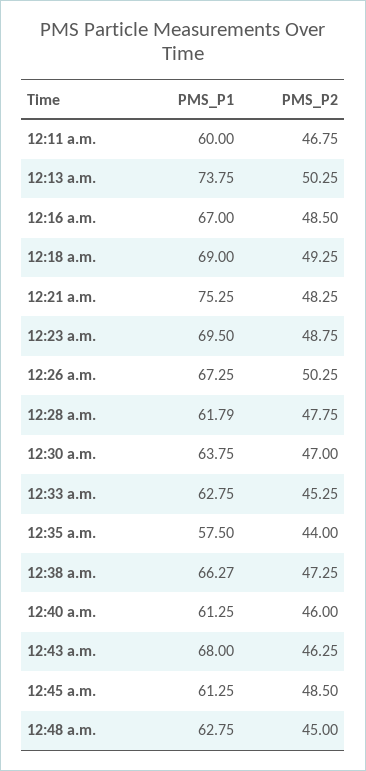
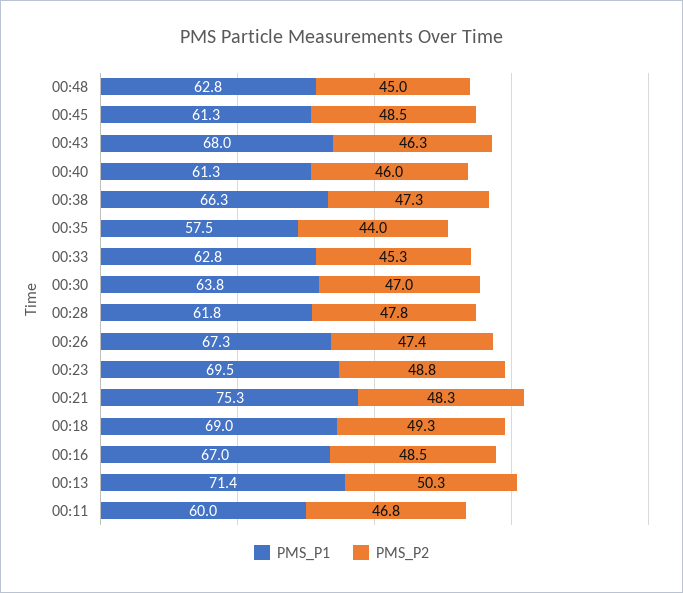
  {
    "PMS_P1": {
      "12:11 a.m.": 60,
-     "12:13 a.m.": 73.75,
+     "12:13 a.m.": 71.4,
      "12:16 a.m.": 67,
      "12:18 a.m.": 69,
      "12:21 a.m.": 75.25,
      "12:23 a.m.": 69.5,
      "12:26 a.m.": 67.25,
      "12:28 a.m.": 61.79,
      "12:30 a.m.": 63.75,
      "12:33 a.m.": 62.75,
      "12:35 a.m.": 57.5,
      "12:38 a.m.": 66.27,
      "12:40 a.m.": 61.25,
      "12:43 a.m.": 68,
      "12:45 a.m.": 61.25,
      "12:48 a.m.": 62.75
    },
    "PMS_P2": {
      "12:11 a.m.": 46.75,
      "12:13 a.m.": 50.25,
      "12:16 a.m.": 48.5,
      "12:18 a.m.": 49.25,
      "12:21 a.m.": 48.25,
      "12:23 a.m.": 48.75,
-     "12:26 a.m.": 50.25,
+     "12:26 a.m.": 47.4,
      "12:28 a.m.": 47.75,
      "12:30 a.m.": 47,
      "12:33 a.m.": 45.25,
      "12:35 a.m.": 44,
      "12:38 a.m.": 47.25,
      "12:40 a.m.": 46,
      "12:43 a.m.": 46.25,
      "12:45 a.m.": 48.5,
      "12:48 a.m.": 45
    }
  }

